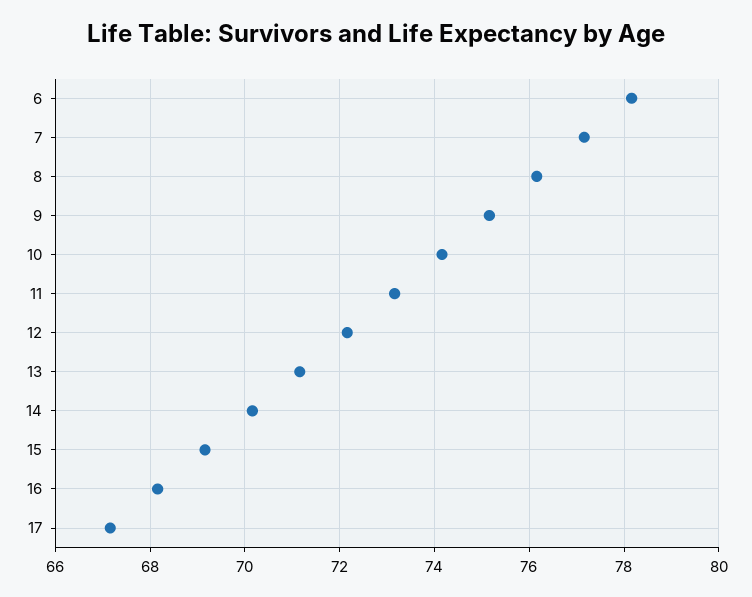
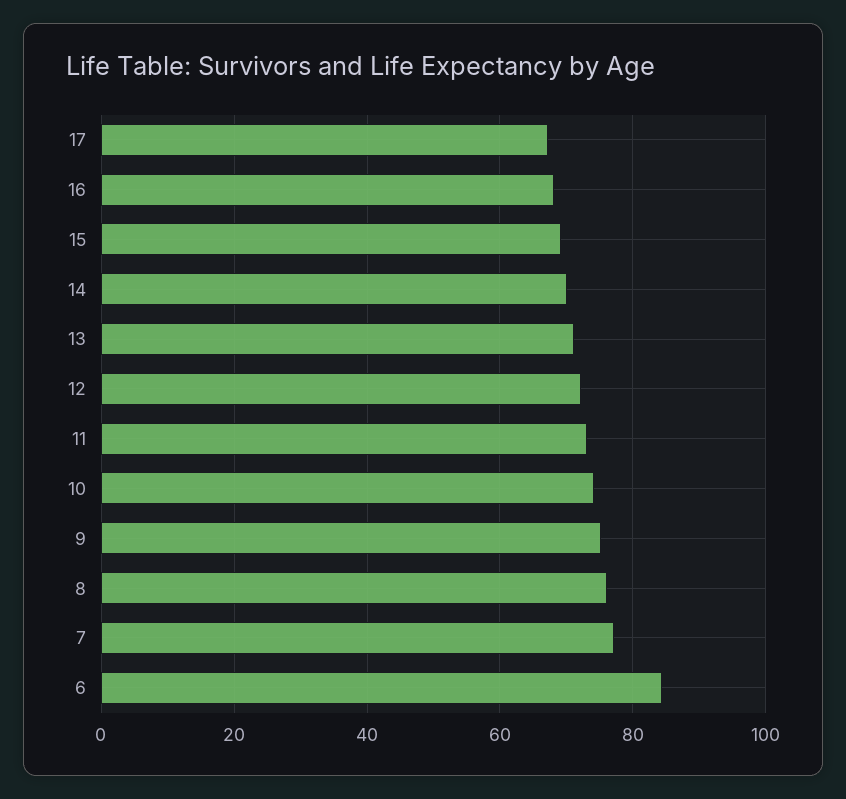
  {
-   "6": 78.2,
+   "6": 84,
    "7": 77.2,
    "8": 76.2,
    "9": 75.2,
    "10": 74.2,
    "11": 73.2,
    "12": 72.2,
    "13": 71.2,
    "14": 70.2,
    "15": 69.2,
    "16": 68.2,
    "17": 67.2
  }

